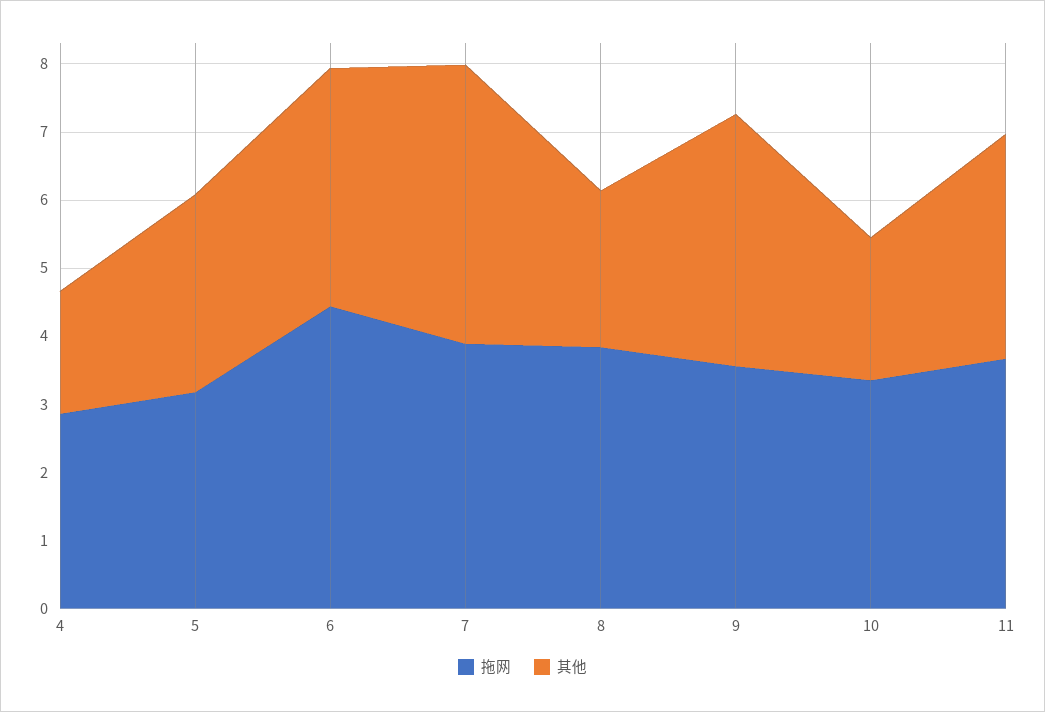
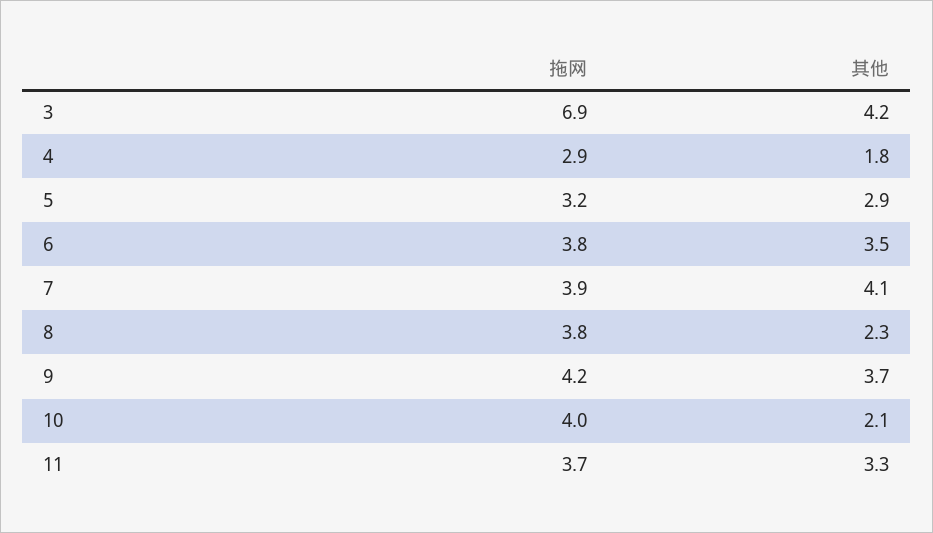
  {
    "拖网": {
      "4": 2.9,
      "5": 3.2,
-     "6": 4.4,
+     "6": 3.8,
      "7": 3.9,
      "8": 3.8,
-     "9": 3.6,
+     "9": 4.2,
-     "10": 3.4,
+     "10": 4,
-     "11": 3.7
+     "11": 3.7,
+     "3": 6.9
    },
    "其他": {
      "4": 1.8,
      "5": 2.9,
      "6": 3.5,
      "7": 4.1,
      "8": 2.3,
      "9": 3.7,
      "10": 2.1,
-     "11": 3.3
+     "11": 3.3,
+     "3": 4.2
    }
  }

